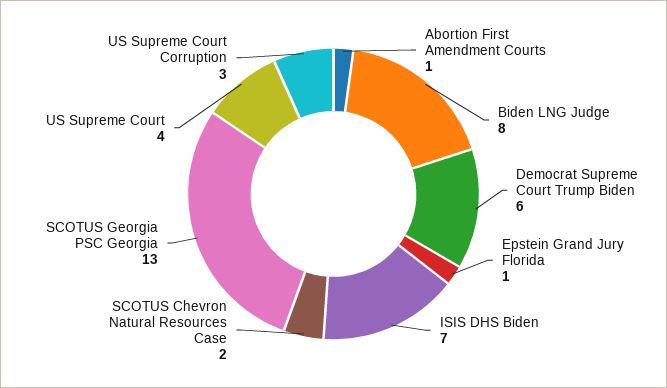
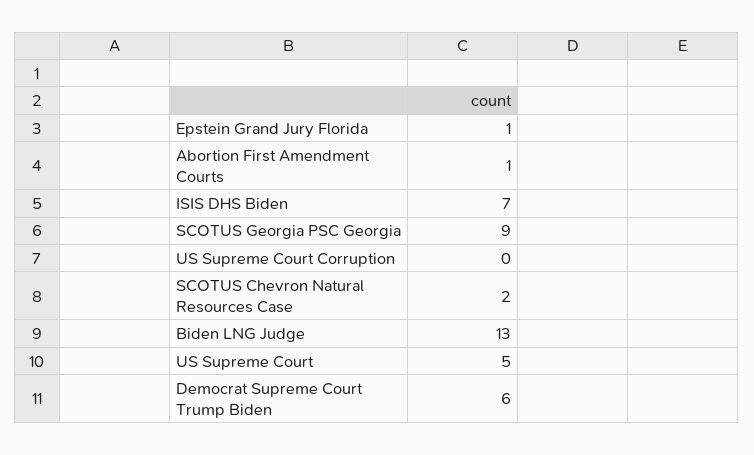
  {
    "Abortion First Amendment Courts": 1,
-   "Biden LNG Judge": 8,
+   "Biden LNG Judge": 13,
    "Democrat Supreme Court Trump Biden": 6,
    "Epstein Grand Jury Florida": 1,
    "ISIS DHS Biden": 7,
    "SCOTUS Chevron Natural Resources Case": 2,
-   "SCOTUS Georgia PSC Georgia": 13,
+   "SCOTUS Georgia PSC Georgia": 9,
-   "US Supreme Court": 4,
+   "US Supreme Court": 5,
-   "US Supreme Court Corruption": 3
+   "US Supreme Court Corruption": 0
  }

